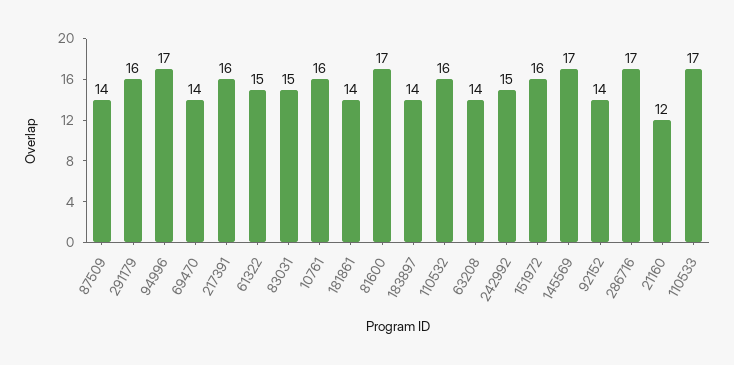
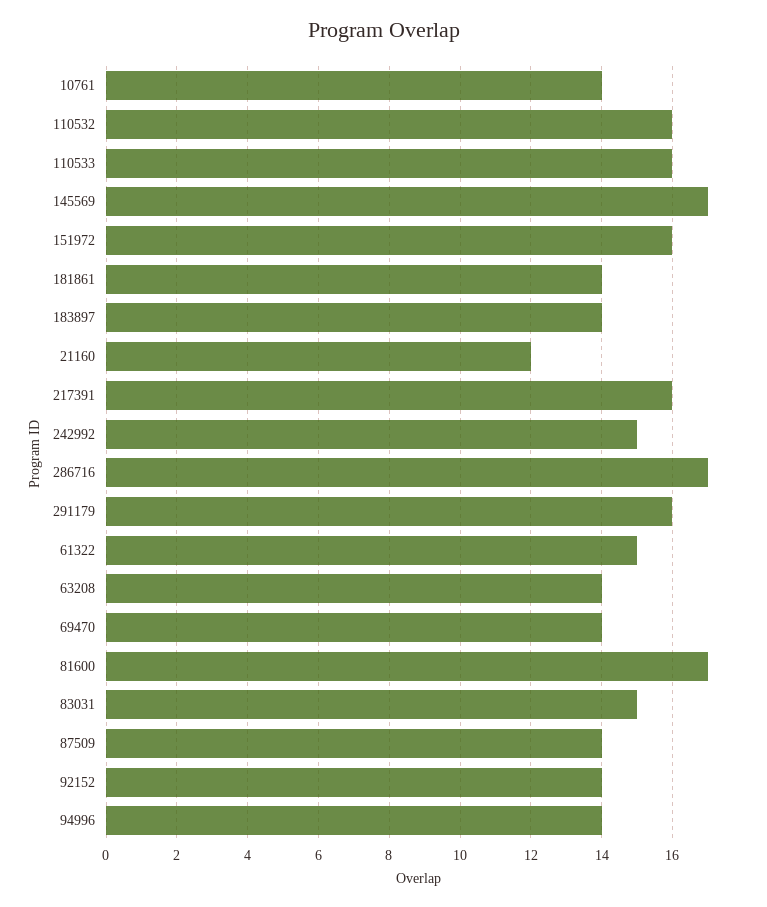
  {
    "87509": 14,
    "291179": 16,
-   "94996": 17,
+   "94996": 14,
    "69470": 14,
    "217391": 16,
    "61322": 15,
    "83031": 15,
-   "10761": 16,
+   "10761": 14,
    "181861": 14,
    "81600": 17,
    "183897": 14,
    "110532": 16,
    "63208": 14,
    "242992": 15,
    "151972": 16,
    "145569": 17,
    "92152": 14,
    "286716": 17,
    "21160": 12,
-   "110533": 17
+   "110533": 16
  }

